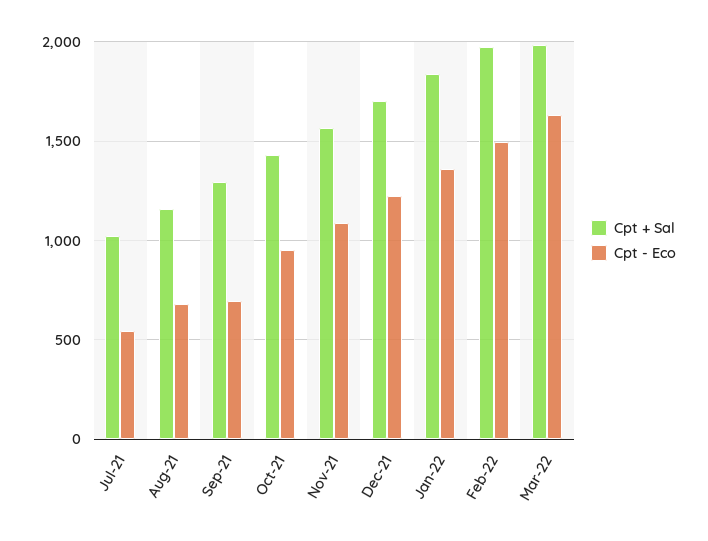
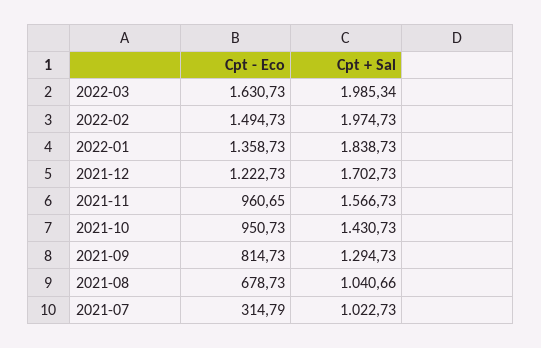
  {
    "Cpt + Sal": {
      "Jul-21": 1022.73,
-     "Aug-21": 1150,
+     "Aug-21": 1040.66,
      "Sep-21": 1294.73,
      "Oct-21": 1430.73,
      "Nov-21": 1566.73,
      "Dec-21": 1702.73,
      "Jan-22": 1838.73,
      "Feb-22": 1974.73,
      "Mar-22": 1985.34
    },
    "Cpt - Eco": {
-     "Jul-21": 550,
+     "Jul-21": 314.79,
      "Aug-21": 678.73,
-     "Sep-21": 700,
+     "Sep-21": 814.73,
      "Oct-21": 950.73,
-     "Nov-21": 1100,
+     "Nov-21": 960.65,
      "Dec-21": 1222.73,
      "Jan-22": 1358.73,
      "Feb-22": 1494.73,
      "Mar-22": 1630.73
    }
  }

